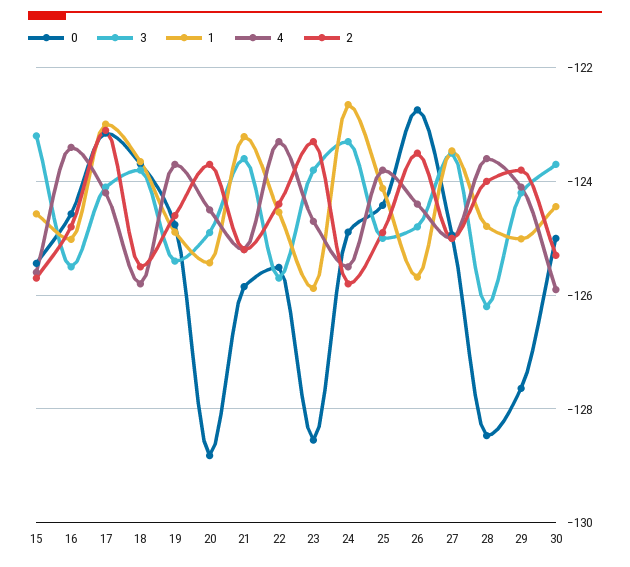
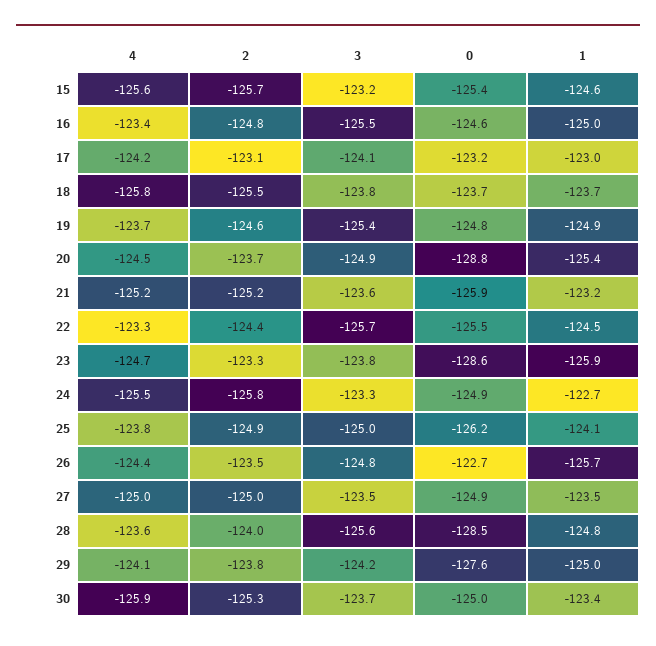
  {
    "0": {
      "15": -125.4,
      "16": -124.6,
      "17": -123.2,
      "18": -123.7,
      "19": -124.8,
      "20": -128.8,
      "21": -125.9,
      "22": -125.5,
      "23": -128.6,
      "24": -124.9,
-     "25": -124.4,
+     "25": -126.2,
      "26": -122.7,
      "27": -124.9,
      "28": -128.5,
      "29": -127.6,
      "30": -125
    },
    "3": {
      "15": -123.2,
      "16": -125.5,
      "17": -124.1,
      "18": -123.8,
      "19": -125.4,
      "20": -124.9,
      "21": -123.6,
      "22": -125.7,
      "23": -123.8,
      "24": -123.3,
      "25": -125,
      "26": -124.8,
      "27": -123.5,
-     "28": -126.2,
+     "28": -125.6,
      "29": -124.2,
      "30": -123.7
    },
    "1": {
      "15": -124.6,
      "16": -125,
      "17": -123,
      "18": -123.7,
      "19": -124.9,
      "20": -125.4,
      "21": -123.2,
      "22": -124.5,
      "23": -125.9,
      "24": -122.7,
      "25": -124.1,
      "26": -125.7,
      "27": -123.5,
      "28": -124.8,
      "29": -125,
-     "30": -124.4
+     "30": -123.4
    },
    "4": {
      "15": -125.6,
      "16": -123.4,
      "17": -124.2,
      "18": -125.8,
      "19": -123.7,
      "20": -124.5,
      "21": -125.2,
      "22": -123.3,
      "23": -124.7,
      "24": -125.5,
      "25": -123.8,
      "26": -124.4,
      "27": -125,
      "28": -123.6,
      "29": -124.1,
      "30": -125.9
    },
    "2": {
      "15": -125.7,
      "16": -124.8,
      "17": -123.1,
      "18": -125.5,
      "19": -124.6,
      "20": -123.7,
      "21": -125.2,
      "22": -124.4,
      "23": -123.3,
      "24": -125.8,
      "25": -124.9,
      "26": -123.5,
      "27": -125,
      "28": -124,
      "29": -123.8,
      "30": -125.3
    }
  }

